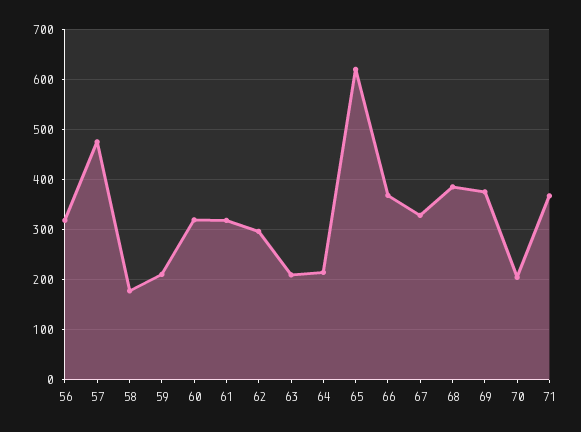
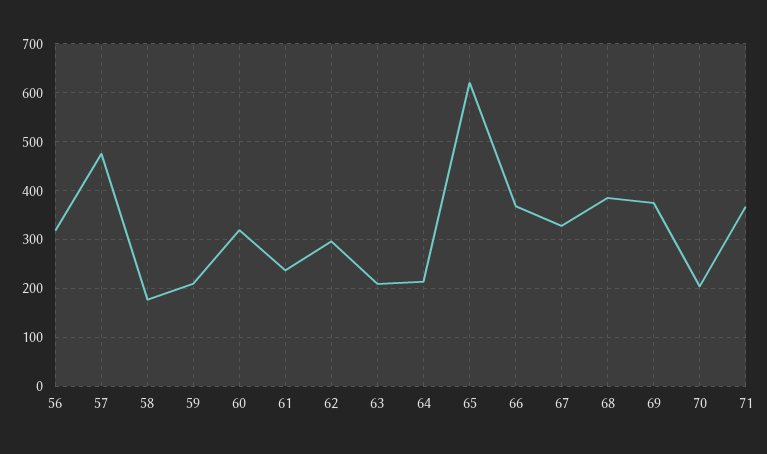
  {
    "56": 320,
    "57": 480,
    "58": 180,
    "59": 220,
    "60": 320,
-   "61": 320,
+   "61": 240,
    "62": 300,
    "63": 200,
    "64": 220,
    "65": 620,
    "66": 360,
    "67": 320,
    "68": 380,
    "69": 380,
    "70": 200,
    "71": 360
  }

